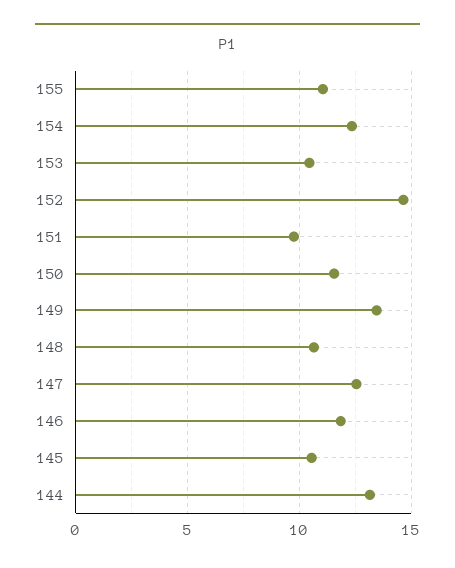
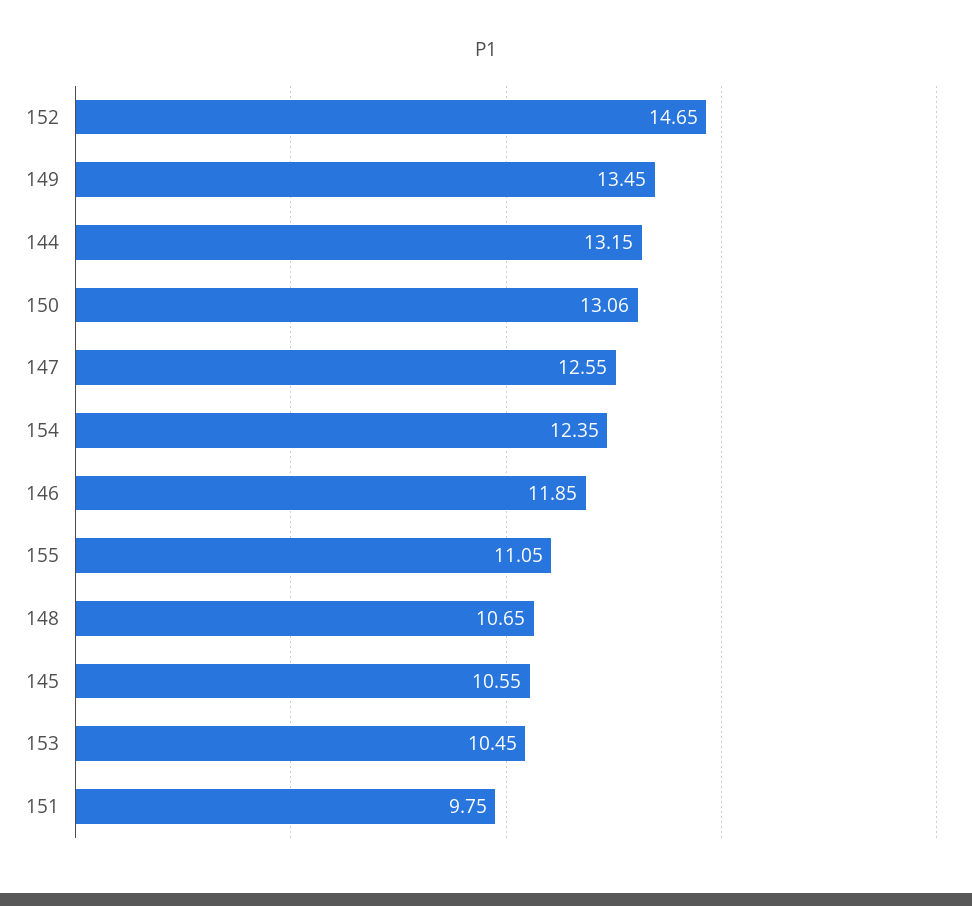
  {
    "155": 11.05,
    "154": 12.35,
    "153": 10.45,
    "152": 14.65,
    "151": 9.75,
-   "150": 11.5,
+   "150": 13.06,
    "149": 13.45,
    "148": 10.65,
    "147": 12.55,
    "146": 11.85,
    "145": 10.55,
    "144": 13.15
  }

